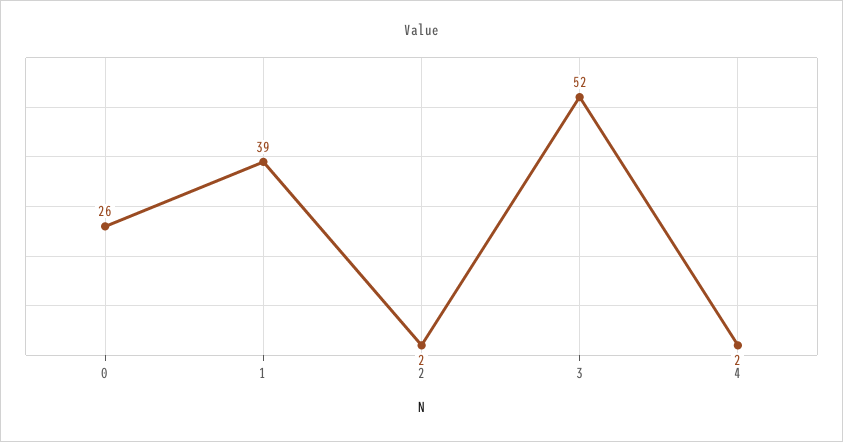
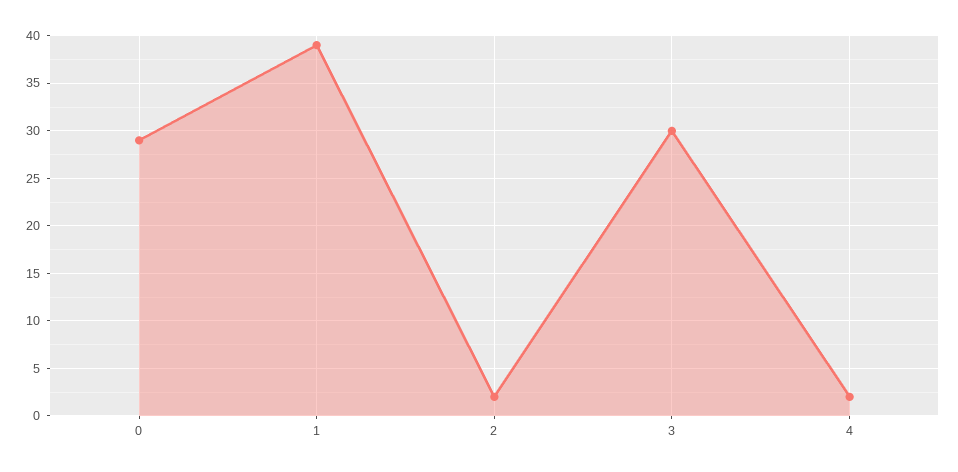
  {
-   "0": 26,
+   "0": 29,
    "1": 39,
    "2": 2,
-   "3": 52,
+   "3": 30,
    "4": 2
  }

